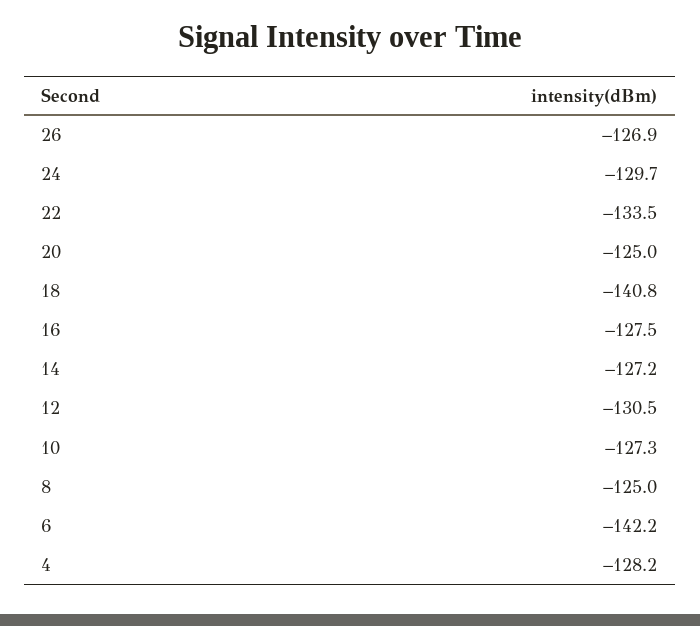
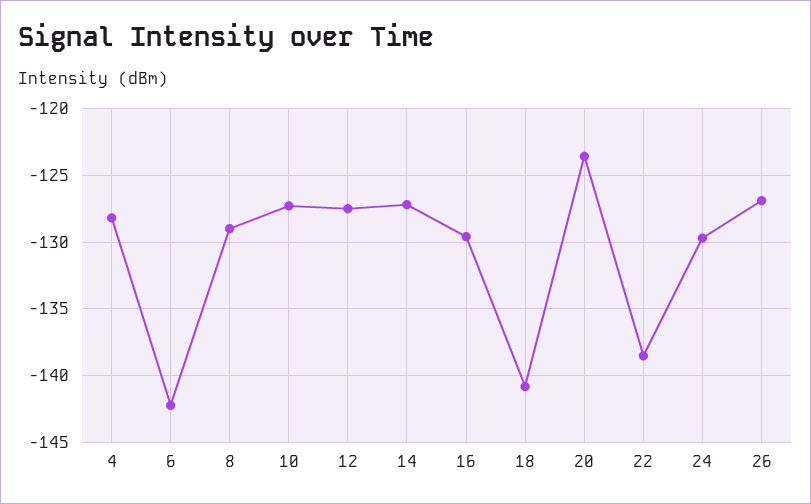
  {
    "26": -126.9,
    "24": -129.7,
-   "22": -133.5,
+   "22": -138.5,
-   "20": -125,
+   "20": -123.5,
    "18": -140.8,
-   "16": -127.5,
+   "16": -129.5,
    "14": -127.2,
-   "12": -130.5,
+   "12": -127.5,
    "10": -127.3,
-   "8": -125,
+   "8": -129,
    "6": -142.2,
    "4": -128.2
  }

